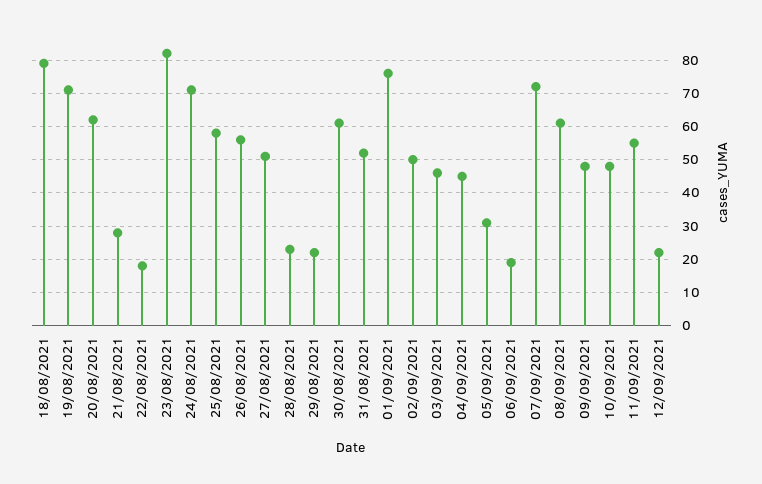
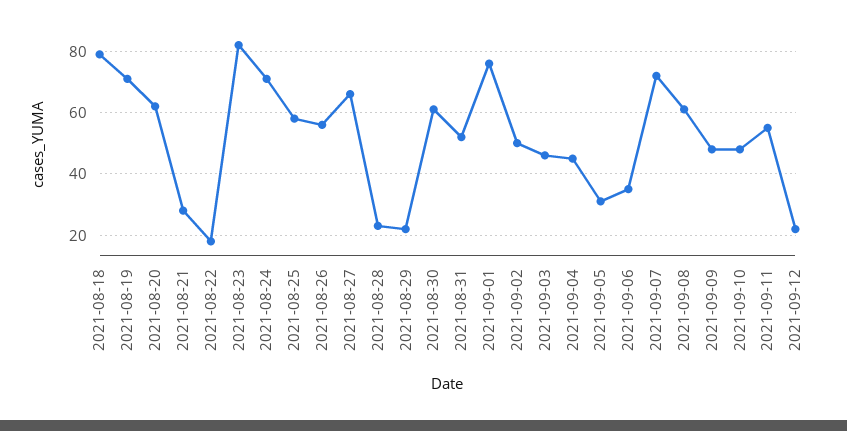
  {
    "18/08/2021": 80,
    "19/08/2021": 70,
    "20/08/2021": 60,
    "21/08/2021": 30,
    "22/08/2021": 20,
    "23/08/2021": 80,
    "24/08/2021": 70,
    "25/08/2021": 60,
    "26/08/2021": 55,
-   "27/08/2021": 50,
+   "27/08/2021": 65,
    "28/08/2021": 25,
    "29/08/2021": 20,
    "30/08/2021": 60,
    "31/08/2021": 50,
    "01/09/2021": 75,
    "02/09/2021": 50,
    "03/09/2021": 45,
    "04/09/2021": 45,
    "05/09/2021": 30,
-   "06/09/2021": 20,
+   "06/09/2021": 35,
    "07/09/2021": 70,
    "08/09/2021": 60,
    "09/09/2021": 50,
    "10/09/2021": 50,
    "11/09/2021": 55,
    "12/09/2021": 20
  }

